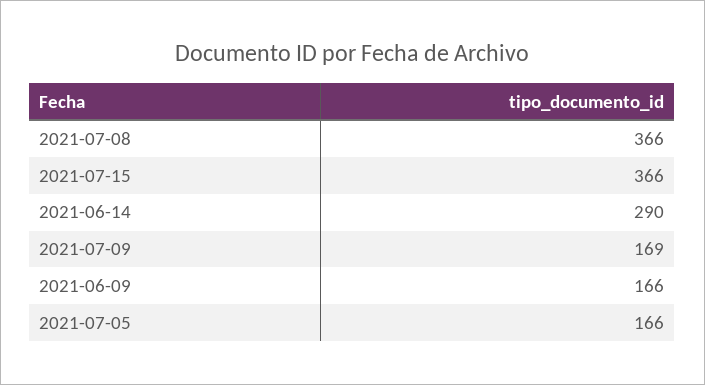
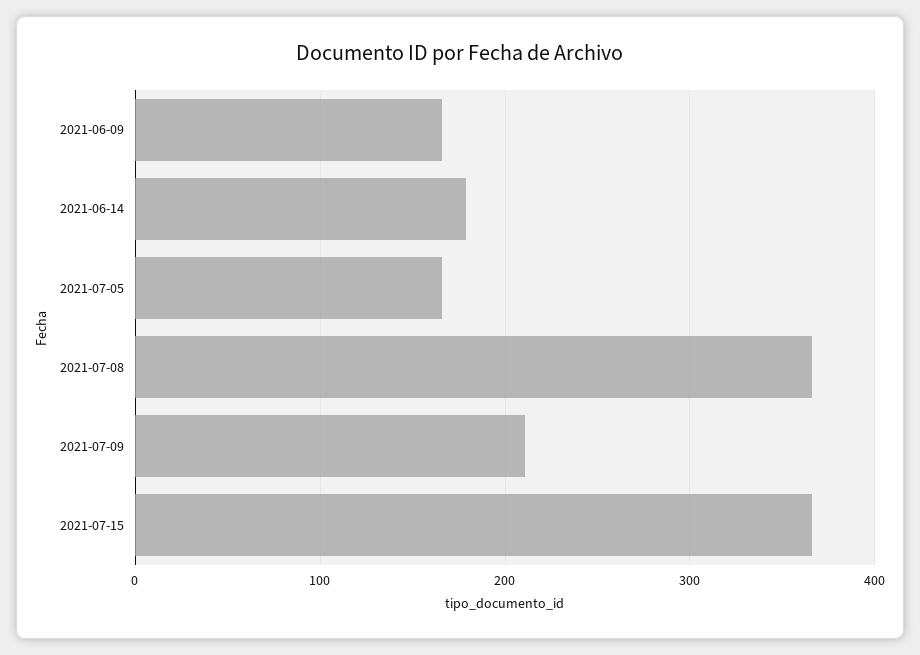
  {
    "2021-07-08": 366,
    "2021-07-15": 366,
-   "2021-06-14": 290,
+   "2021-06-14": 180,
-   "2021-07-09": 169,
+   "2021-07-09": 210,
    "2021-06-09": 166,
    "2021-07-05": 166
  }

